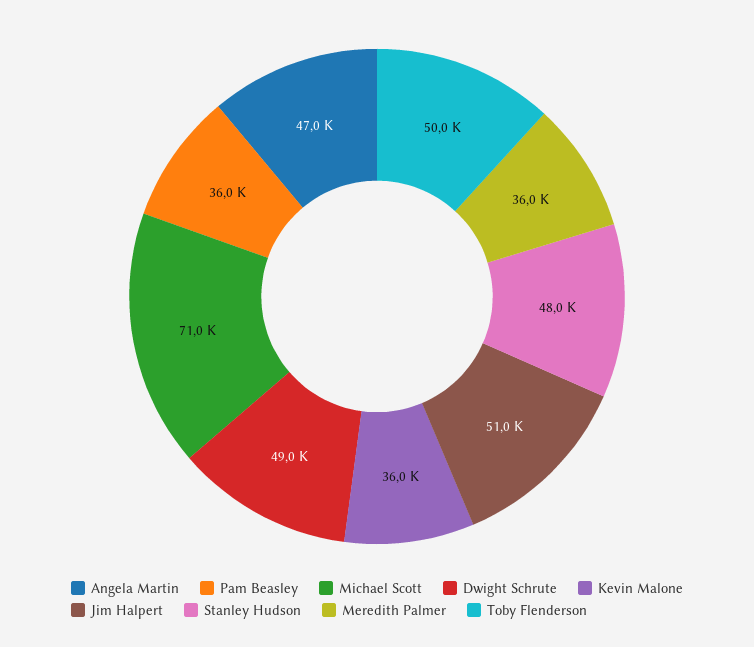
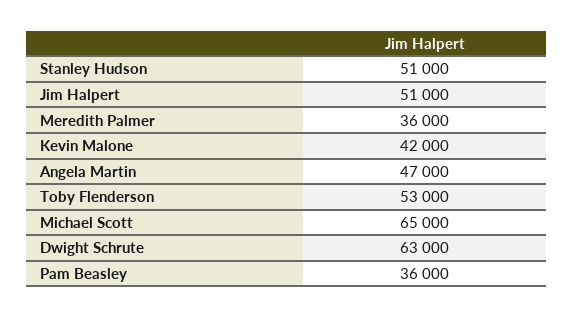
  {
    "Angela Martin": 47000,
    "Pam Beasley": 36000,
-   "Michael Scott": 71000,
+   "Michael Scott": 65000,
-   "Dwight Schrute": 49000,
+   "Dwight Schrute": 63000,
-   "Kevin Malone": 36000,
+   "Kevin Malone": 42000,
    "Jim Halpert": 51000,
-   "Stanley Hudson": 48000,
+   "Stanley Hudson": 51000,
    "Meredith Palmer": 36000,
-   "Toby Flenderson": 50000
+   "Toby Flenderson": 53000
  }

